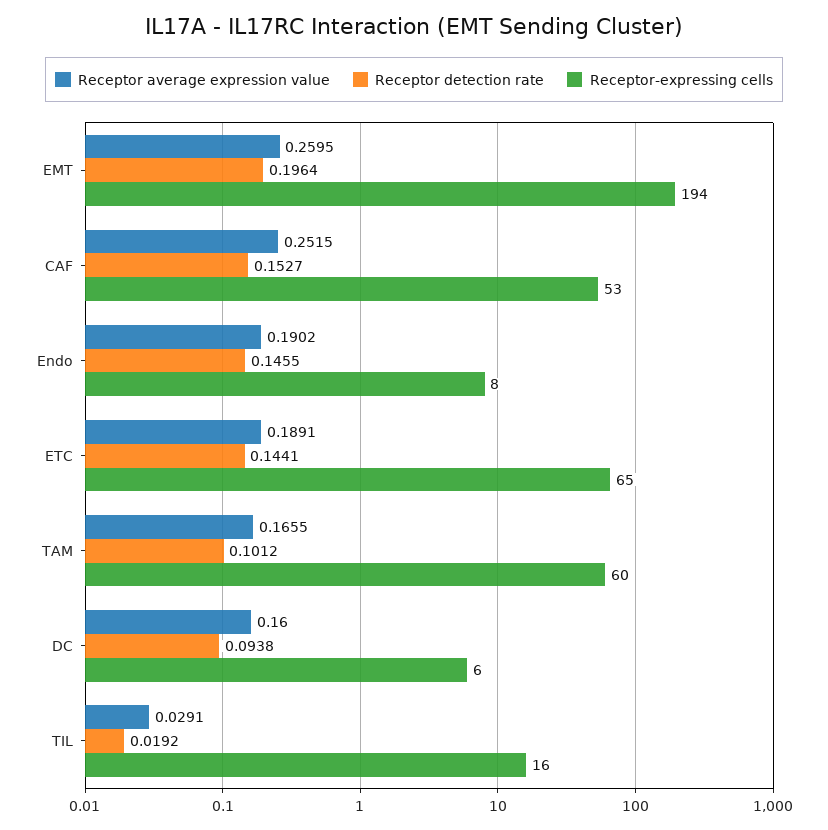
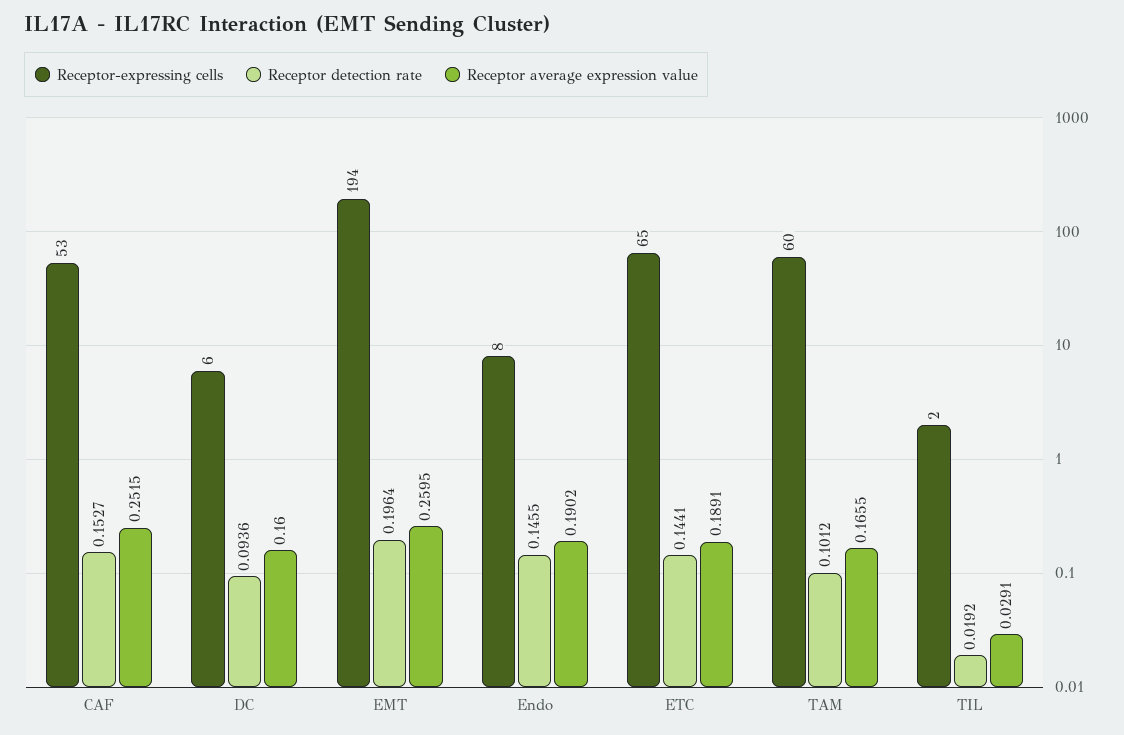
  {
    "Receptor average expression value": {
      "EMT": 0.2595,
      "CAF": 0.2515,
      "Endo": 0.1902,
      "ETC": 0.1891,
      "TAM": 0.1655,
      "DC": 0.16,
      "TIL": 0.0291
    },
    "Receptor detection rate": {
      "EMT": 0.1964,
      "CAF": 0.1527,
      "Endo": 0.1455,
      "ETC": 0.1441,
      "TAM": 0.1012,
-     "DC": 0.0938,
+     "DC": 0.0936,
      "TIL": 0.0192
    },
    "Receptor-expressing cells": {
      "EMT": 194,
      "CAF": 53,
      "Endo": 8,
      "ETC": 65,
      "TAM": 60,
      "DC": 6,
-     "TIL": 16
+     "TIL": 2
    }
  }

